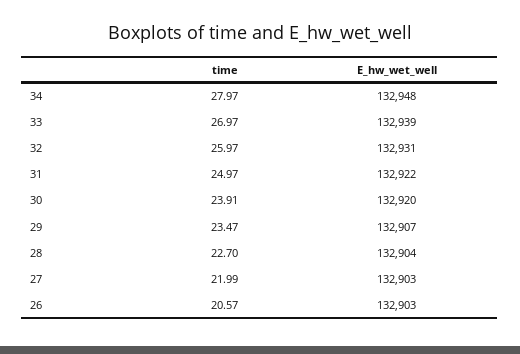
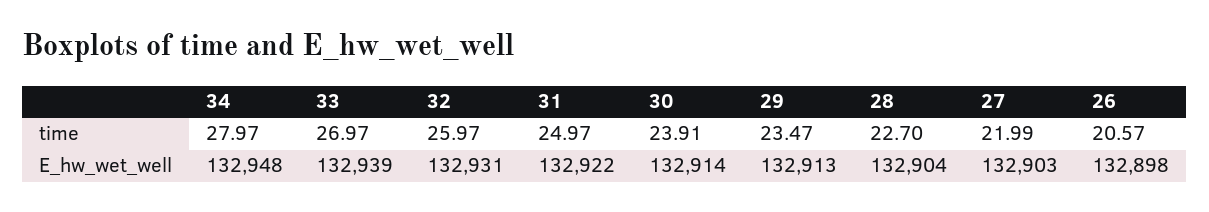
  {
    "time": {
      "34": 27.97,
      "33": 26.97,
      "32": 25.97,
      "31": 24.97,
      "30": 23.91,
      "29": 23.47,
      "28": 22.7,
      "27": 21.99,
      "26": 20.57
    },
    "E_hw_wet_well": {
      "34": 132948,
      "33": 132939,
      "32": 132931,
      "31": 132922,
-     "30": 132920,
+     "30": 132914,
-     "29": 132907,
+     "29": 132913,
      "28": 132904,
      "27": 132903,
-     "26": 132903
+     "26": 132898
    }
  }

